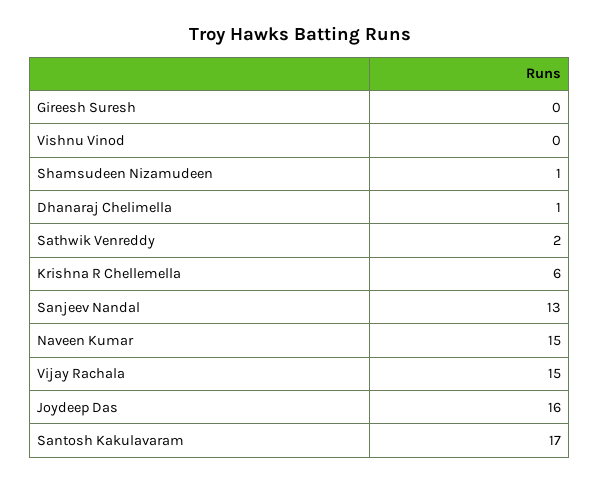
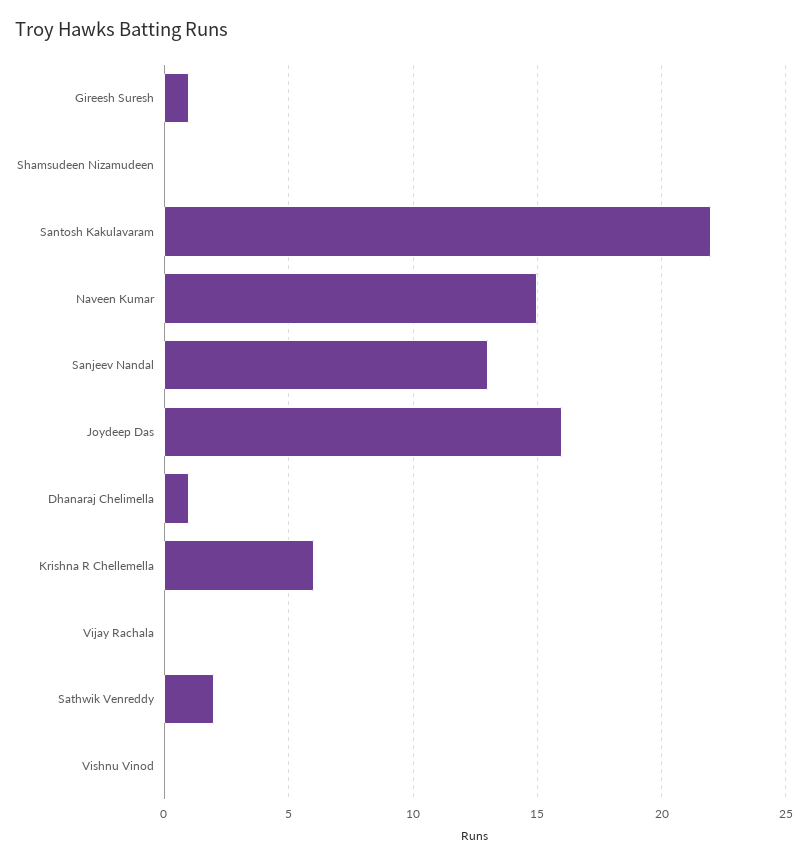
  {
-   "Gireesh Suresh": 0,
+   "Gireesh Suresh": 1,
    "Vishnu Vinod": 0,
-   "Shamsudeen Nizamudeen": 1,
+   "Shamsudeen Nizamudeen": 0,
    "Dhanaraj Chelimella": 1,
    "Sathwik Venreddy": 2,
    "Krishna R Chellemella": 6,
    "Sanjeev Nandal": 13,
    "Naveen Kumar": 15,
-   "Vijay Rachala": 15,
+   "Vijay Rachala": 0,
    "Joydeep Das": 16,
-   "Santosh Kakulavaram": 17
+   "Santosh Kakulavaram": 22
  }

